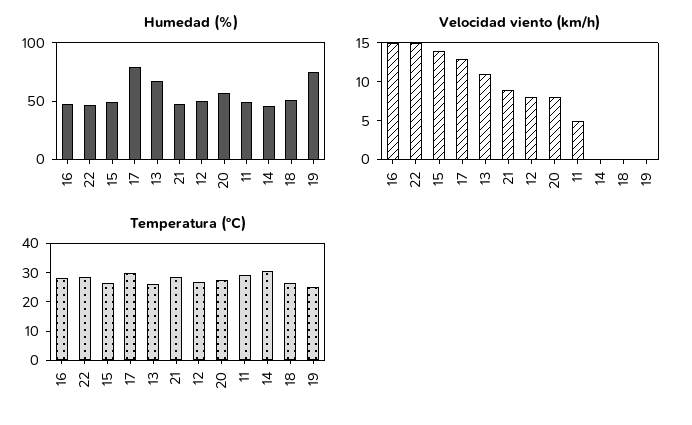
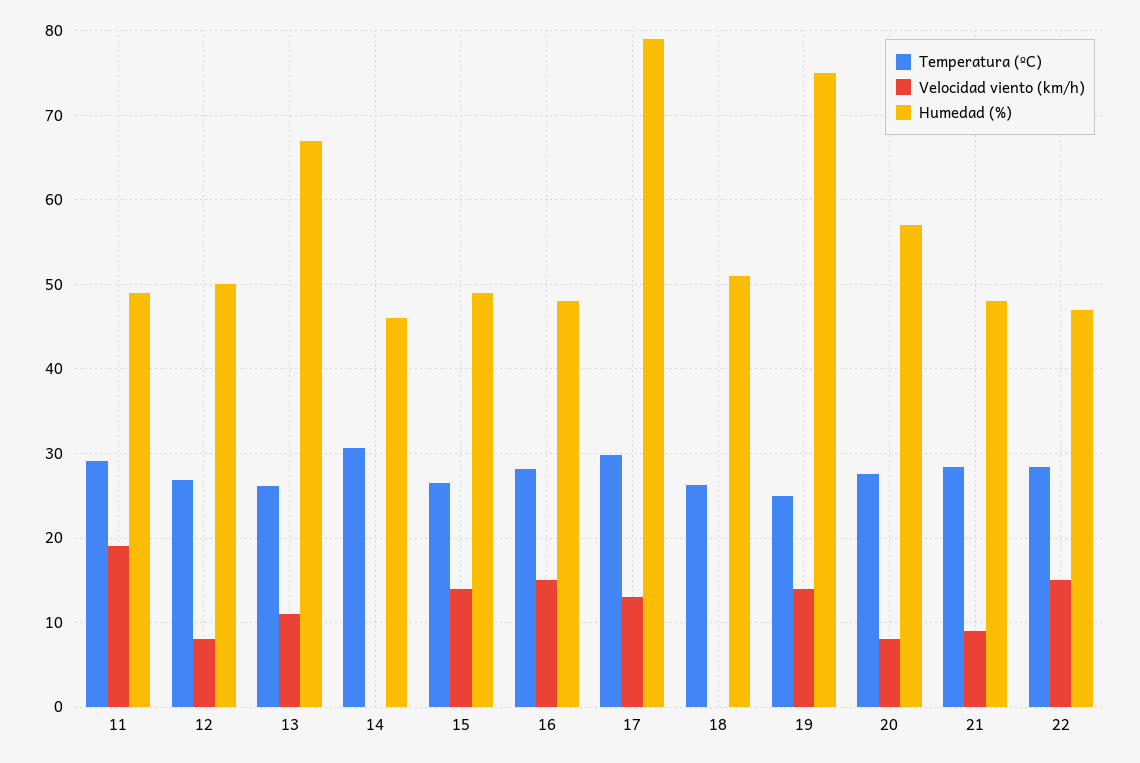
  {
    "Humedad (%)": {
      "16": 48,
      "22": 47,
      "15": 49,
      "17": 79,
      "13": 67,
      "21": 48,
      "12": 50,
      "20": 57,
      "11": 49,
      "14": 46,
      "18": 51,
      "19": 75
    },
    "Velocidad viento (km/h)": {
      "16": 15,
      "22": 15,
      "15": 14,
      "17": 13,
      "13": 11,
      "21": 9,
      "12": 8,
      "20": 8,
-     "11": 5,
+     "11": 19,
      "14": 0,
      "18": 0,
-     "19": 0
+     "19": 14
    },
    "Temperatura (ºC)": {
      "16": 28,
      "22": 28,
      "15": 27,
      "17": 30,
      "13": 26,
      "21": 28,
      "12": 27,
      "20": 28,
      "11": 29,
      "14": 31,
      "18": 26,
      "19": 25
    }
  }

